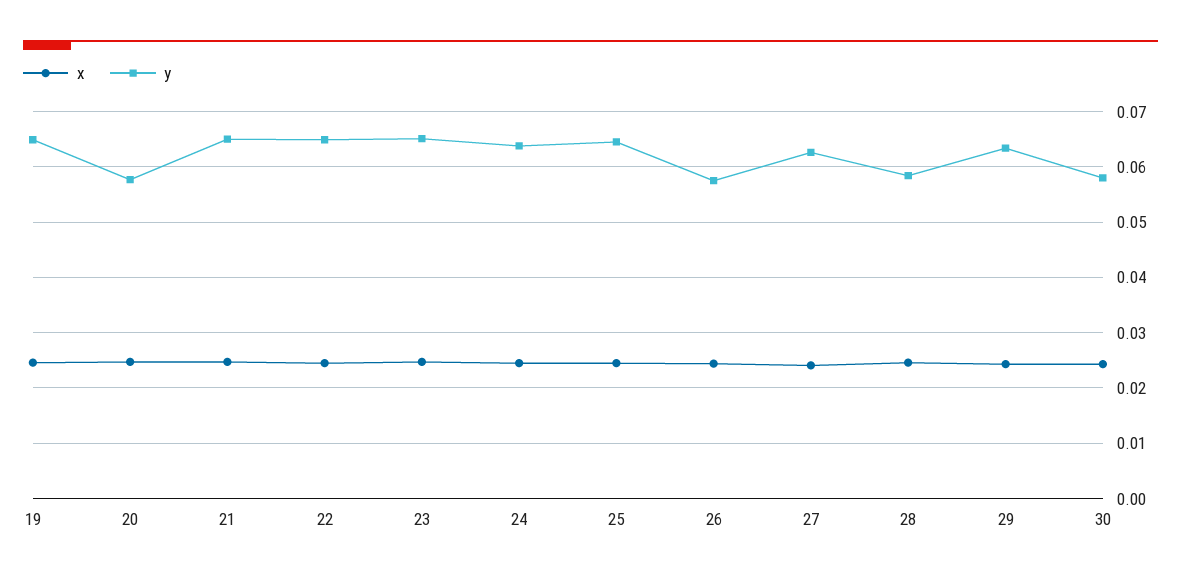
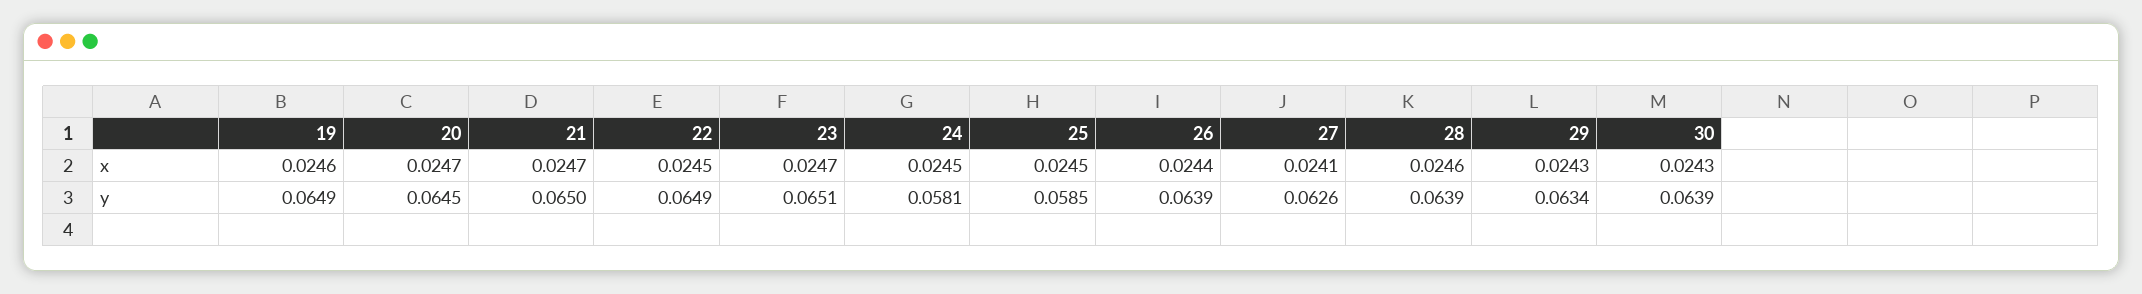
  {
    "x": {
      "19": 0.0246,
      "20": 0.0247,
      "21": 0.0247,
      "22": 0.0245,
      "23": 0.0247,
      "24": 0.0245,
      "25": 0.0245,
      "26": 0.0244,
      "27": 0.0241,
      "28": 0.0246,
      "29": 0.0243,
      "30": 0.0243
    },
    "y": {
      "19": 0.0649,
-     "20": 0.058,
+     "20": 0.0645,
      "21": 0.065,
      "22": 0.0649,
      "23": 0.0651,
-     "24": 0.064,
+     "24": 0.0581,
-     "25": 0.064,
+     "25": 0.0585,
-     "26": 0.058,
+     "26": 0.0639,
      "27": 0.0626,
-     "28": 0.058,
+     "28": 0.0639,
      "29": 0.0634,
-     "30": 0.058
+     "30": 0.0639
    }
  }

